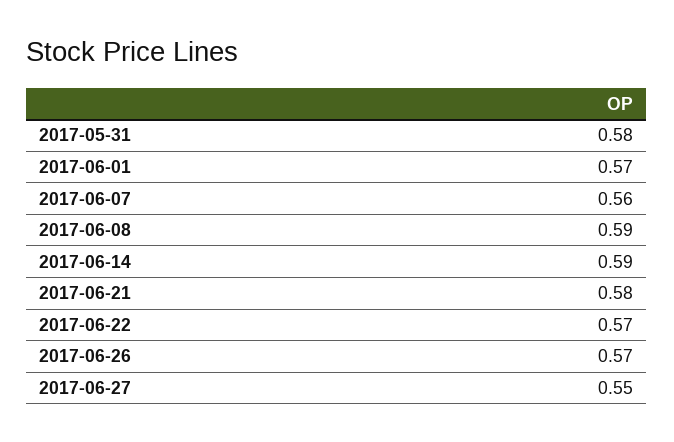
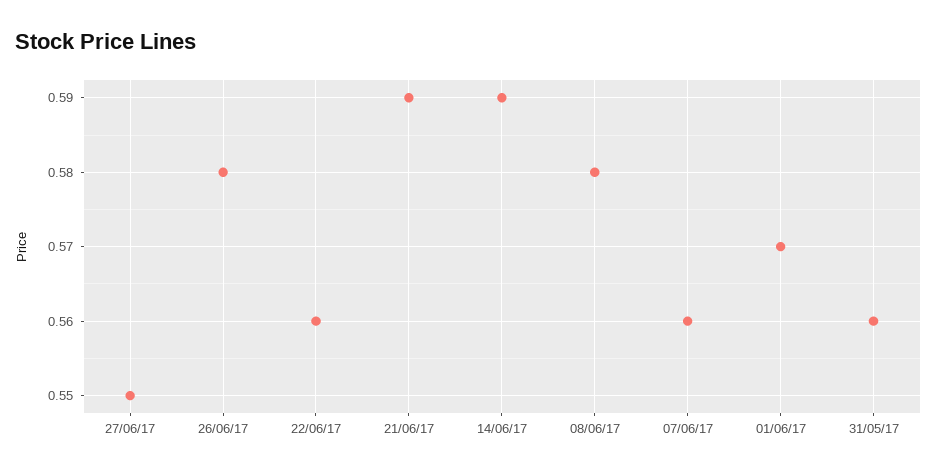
  {
-   "2017-05-31": 0.58,
+   "2017-05-31": 0.56,
    "2017-06-01": 0.57,
    "2017-06-07": 0.56,
-   "2017-06-08": 0.59,
+   "2017-06-08": 0.58,
    "2017-06-14": 0.59,
-   "2017-06-21": 0.58,
+   "2017-06-21": 0.59,
-   "2017-06-22": 0.57,
+   "2017-06-22": 0.56,
-   "2017-06-26": 0.57,
+   "2017-06-26": 0.58,
    "2017-06-27": 0.55
  }

